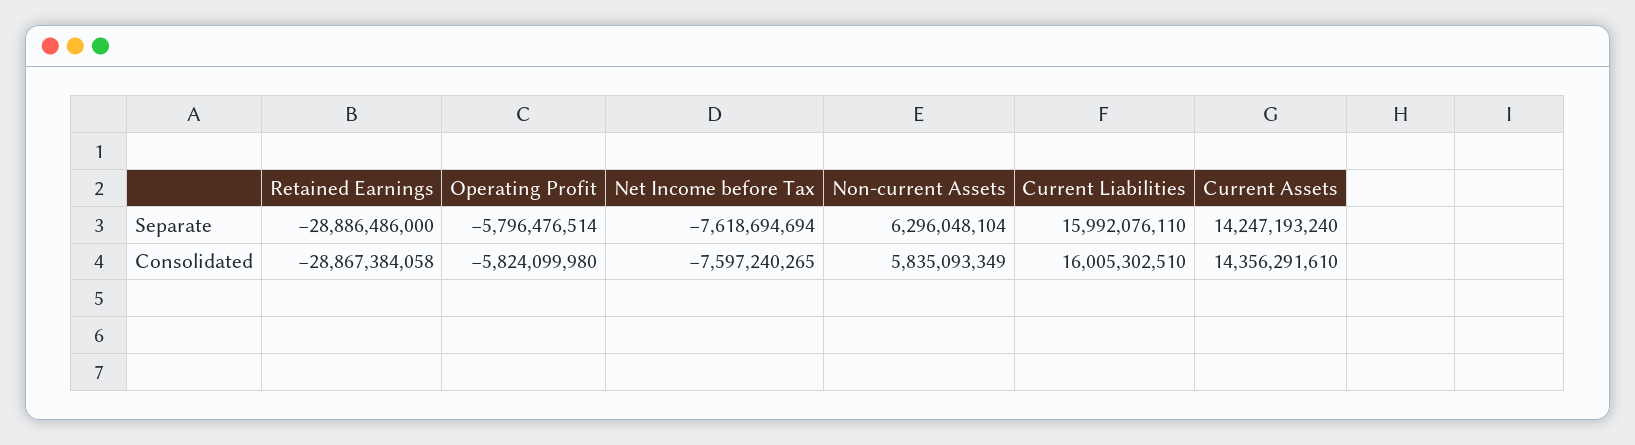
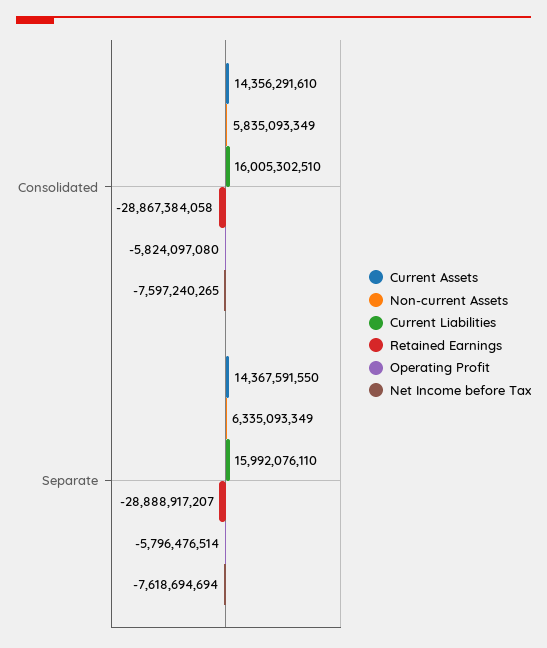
  {
    "Retained Earnings": {
-     "Separate": -28886486000,
+     "Separate": -28888917207,
      "Consolidated": -28867384058
    },
    "Operating Profit": {
      "Separate": -5796476514,
-     "Consolidated": -5824099980
+     "Consolidated": -5824097080
    },
    "Net Income before Tax": {
      "Separate": -7618694694,
      "Consolidated": -7597240265
    },
    "Non-current Assets": {
-     "Separate": 6296048104,
+     "Separate": 6335093349,
      "Consolidated": 5835093349
    },
    "Current Liabilities": {
      "Separate": 15992076110,
      "Consolidated": 16005302510
    },
    "Current Assets": {
-     "Separate": 14247193240,
+     "Separate": 14367591550,
      "Consolidated": 14356291610
    }
  }

